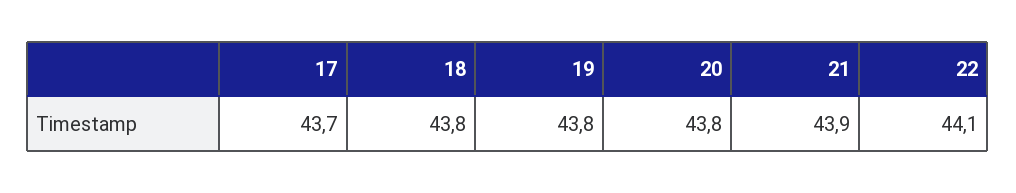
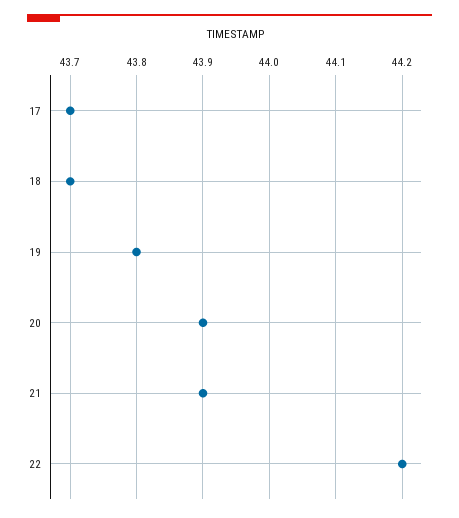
  {
    "17": 43.7,
-   "18": 43.8,
+   "18": 43.7,
    "19": 43.8,
-   "20": 43.8,
+   "20": 43.9,
    "21": 43.9,
-   "22": 44.1
+   "22": 44.2
  }

